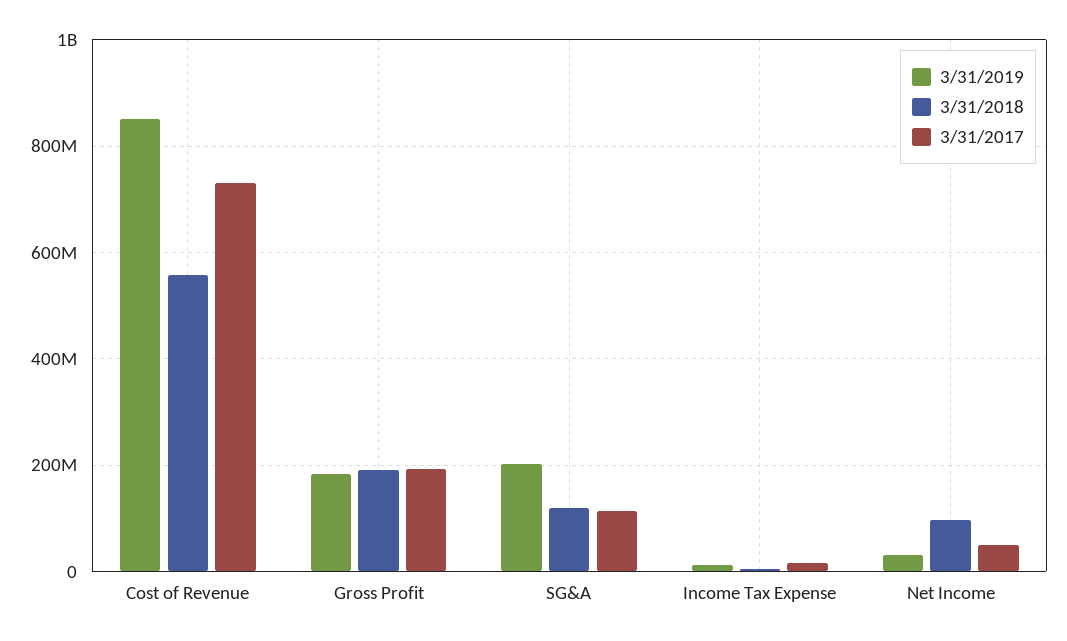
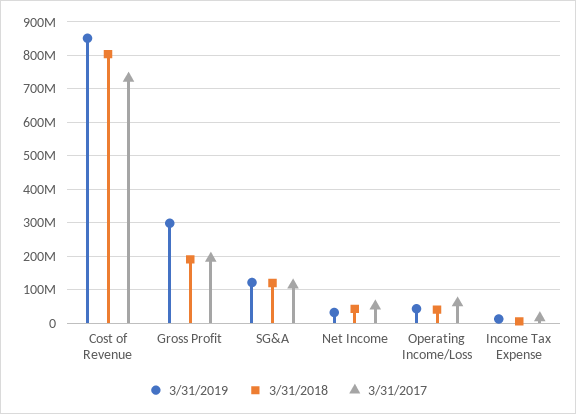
  {
    "3/31/2019": {
      "Cost of Revenue": 860000000,
-     "Gross Profit": 180000000,
+     "Gross Profit": 300000000,
-     "SG&A": 200000000,
+     "SG&A": 120000000,
      "Income Tax Expense": 20000000,
-     "Net Income": 40000000
+     "Net Income": 40000000,
+     "Operating Income/Loss": 40000000
    },
    "3/31/2018": {
-     "Cost of Revenue": 560000000,
+     "Cost of Revenue": 800000000,
      "Gross Profit": 200000000,
      "SG&A": 120000000,
      "Income Tax Expense": 0,
-     "Net Income": 100000000
+     "Net Income": 40000000,
+     "Operating Income/Loss": 40000000
    },
    "3/31/2017": {
      "Cost of Revenue": 740000000,
      "Gross Profit": 200000000,
      "SG&A": 120000000,
      "Income Tax Expense": 20000000,
-     "Net Income": 60000000
+     "Net Income": 60000000,
+     "Operating Income/Loss": 60000000
    }
  }

